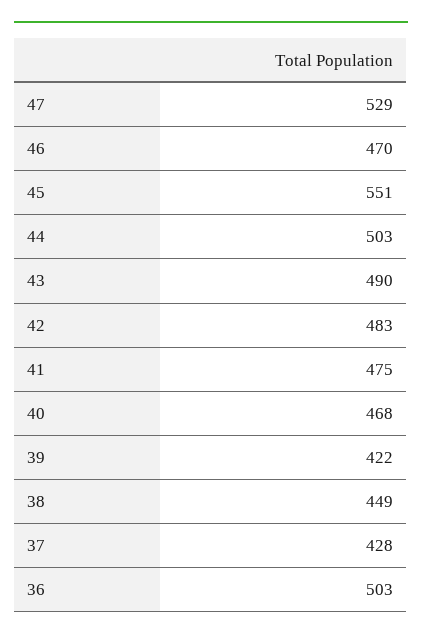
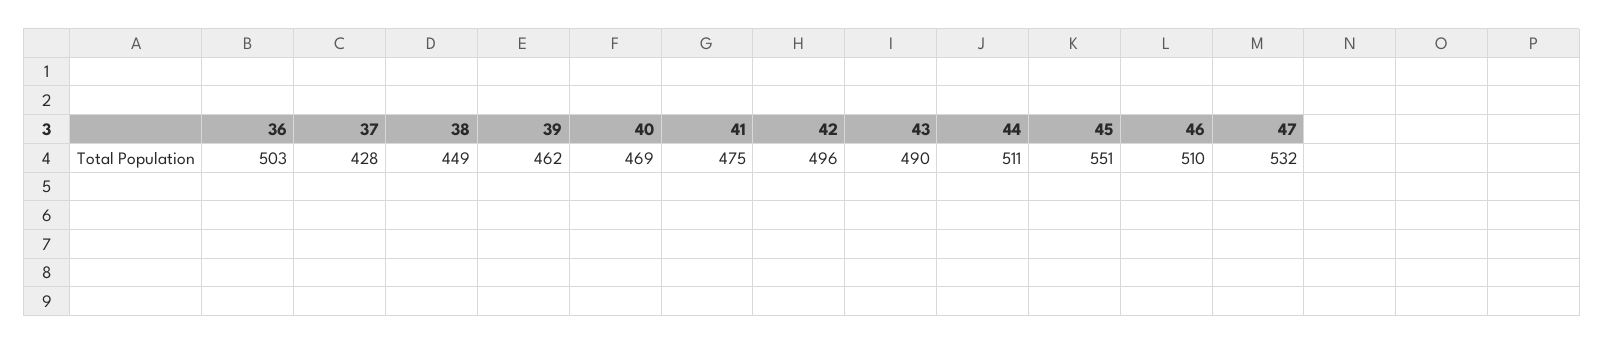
  {
-   "47": 529,
+   "47": 532,
-   "46": 470,
+   "46": 510,
    "45": 551,
-   "44": 503,
+   "44": 511,
    "43": 490,
-   "42": 483,
+   "42": 496,
    "41": 475,
-   "40": 468,
+   "40": 469,
-   "39": 422,
+   "39": 462,
    "38": 449,
    "37": 428,
    "36": 503
  }

